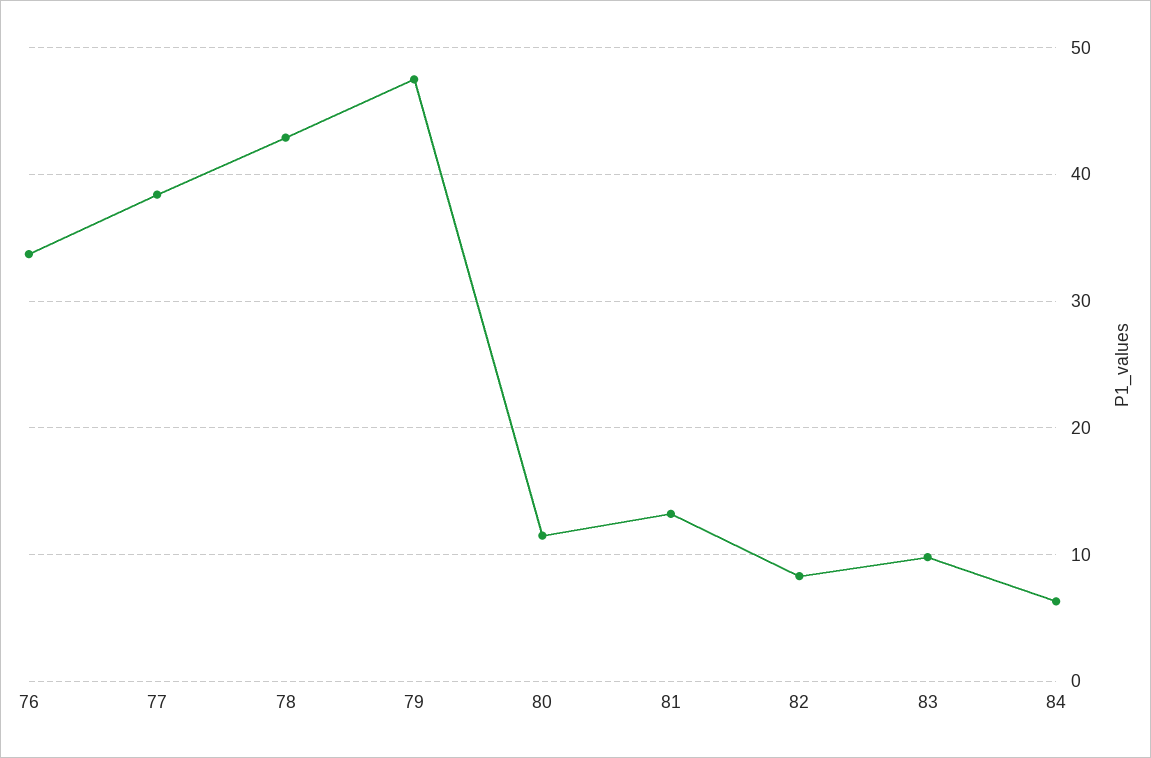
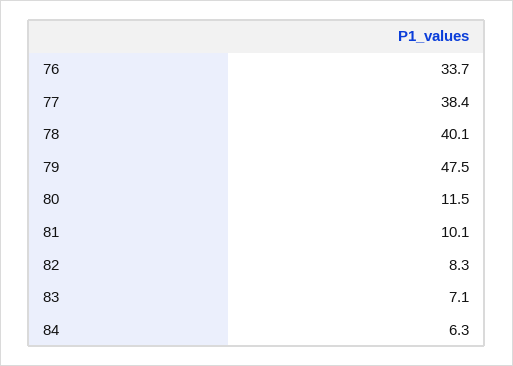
  {
    "76": 33.7,
    "77": 38.4,
-   "78": 43,
+   "78": 40.1,
    "79": 47.5,
    "80": 11.5,
-   "81": 13,
+   "81": 10.1,
    "82": 8.3,
-   "83": 10,
+   "83": 7.1,
    "84": 6.3
  }

